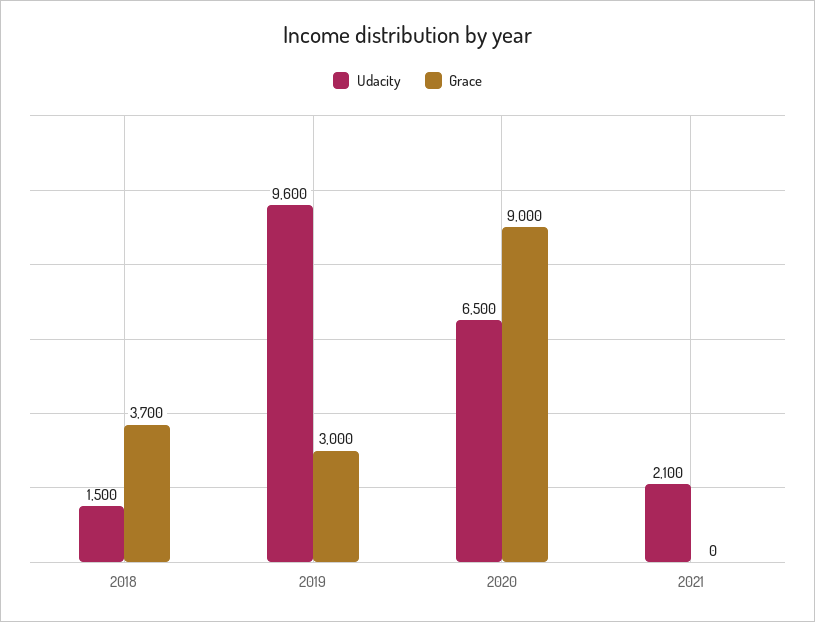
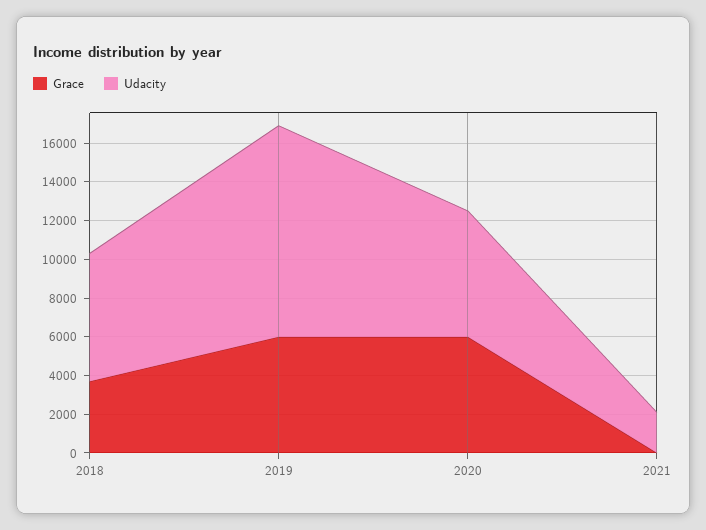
  {
    "Udacity": {
-     "2018": 1500,
+     "2018": 6500,
-     "2019": 9600,
+     "2019": 11000,
      "2020": 6500,
      "2021": 2100
    },
    "Grace": {
      "2018": 3700,
-     "2019": 3000,
+     "2019": 6000,
-     "2020": 9000,
+     "2020": 6000,
      "2021": 0
    }
  }

